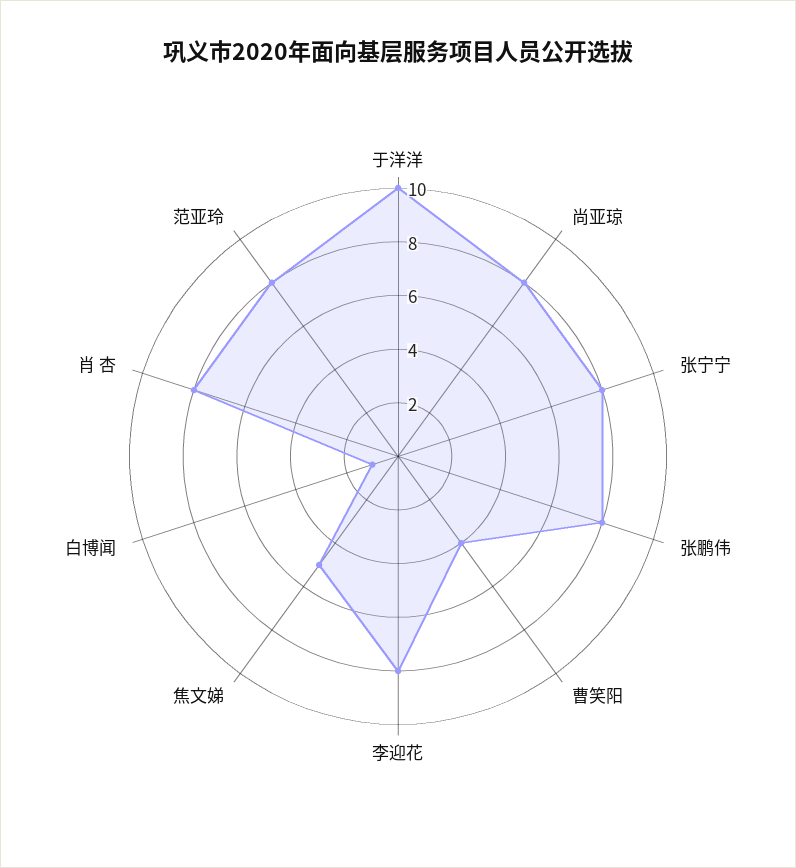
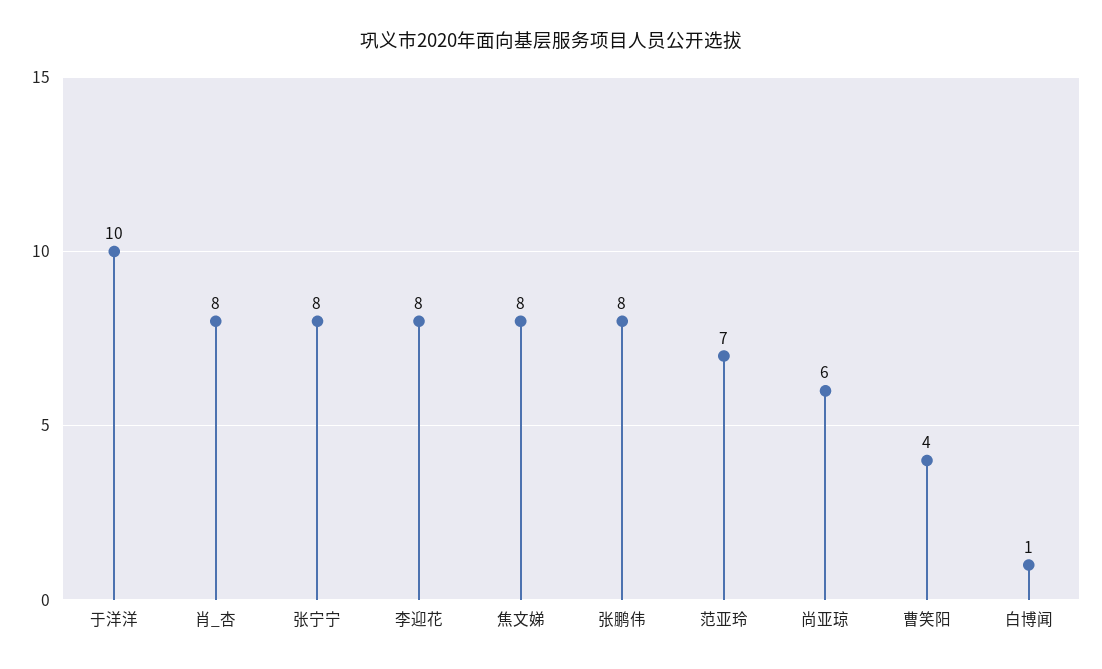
  {
    "于洋洋": 10,
-   "尚亚琼": 8,
+   "尚亚琼": 6,
    "张宁宁": 8,
    "张鹏伟": 8,
    "曹笑阳": 4,
    "李迎花": 8,
-   "焦文娣": 5,
+   "焦文娣": 8,
    "白博闻": 1,
    "肖 杏": 8,
-   "范亚玲": 8
+   "范亚玲": 7
  }

